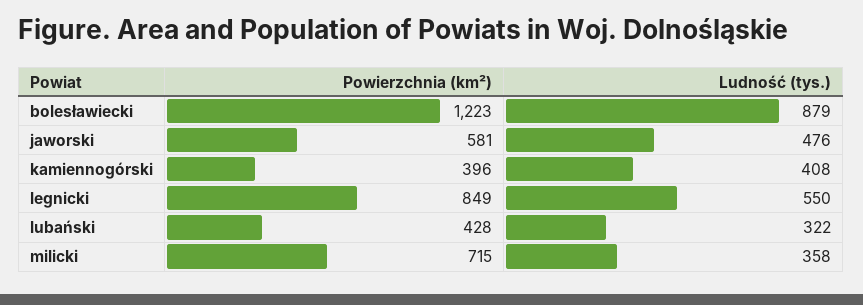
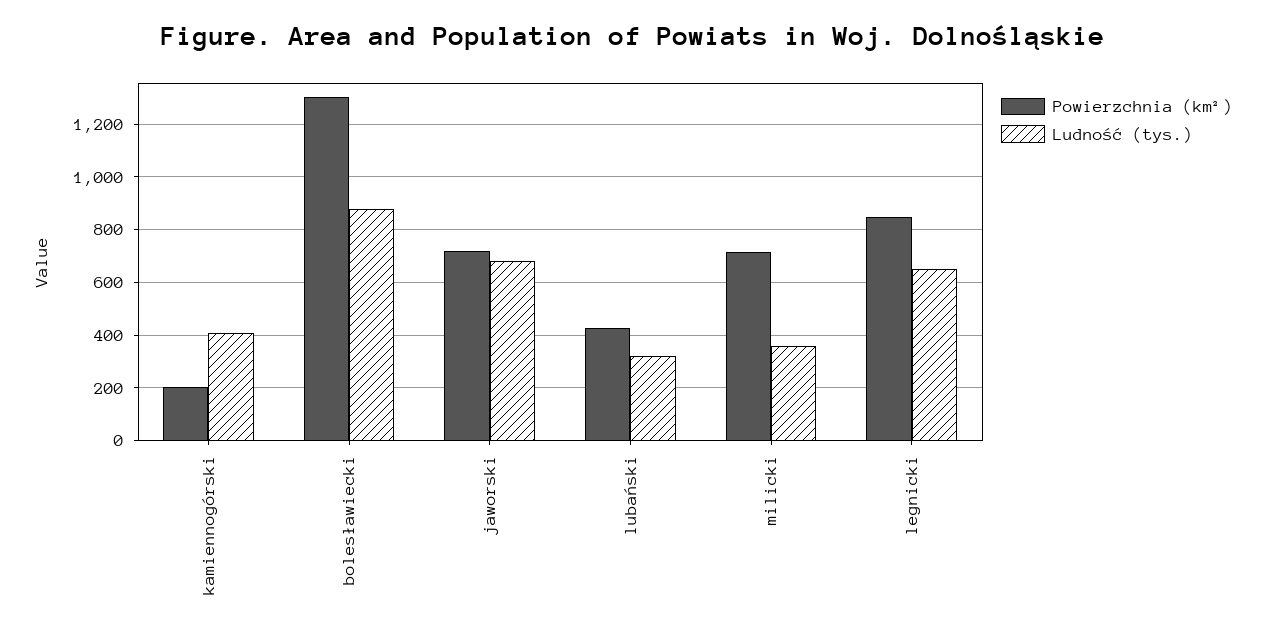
  {
    "Powierzchnia (km²)": {
-     "bolesławiecki": 1223,
+     "bolesławiecki": 1300,
-     "jaworski": 581,
+     "jaworski": 725,
-     "kamiennogórski": 396,
+     "kamiennogórski": 200,
      "legnicki": 849,
      "lubański": 428,
      "milicki": 715
    },
    "Ludność (tys.)": {
      "bolesławiecki": 879,
-     "jaworski": 476,
+     "jaworski": 675,
      "kamiennogórski": 408,
-     "legnicki": 550,
+     "legnicki": 650,
      "lubański": 322,
      "milicki": 358
    }
  }

